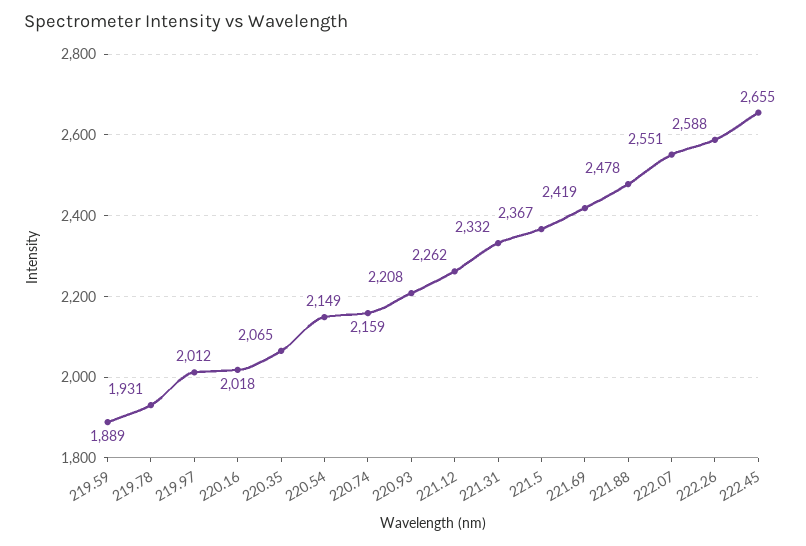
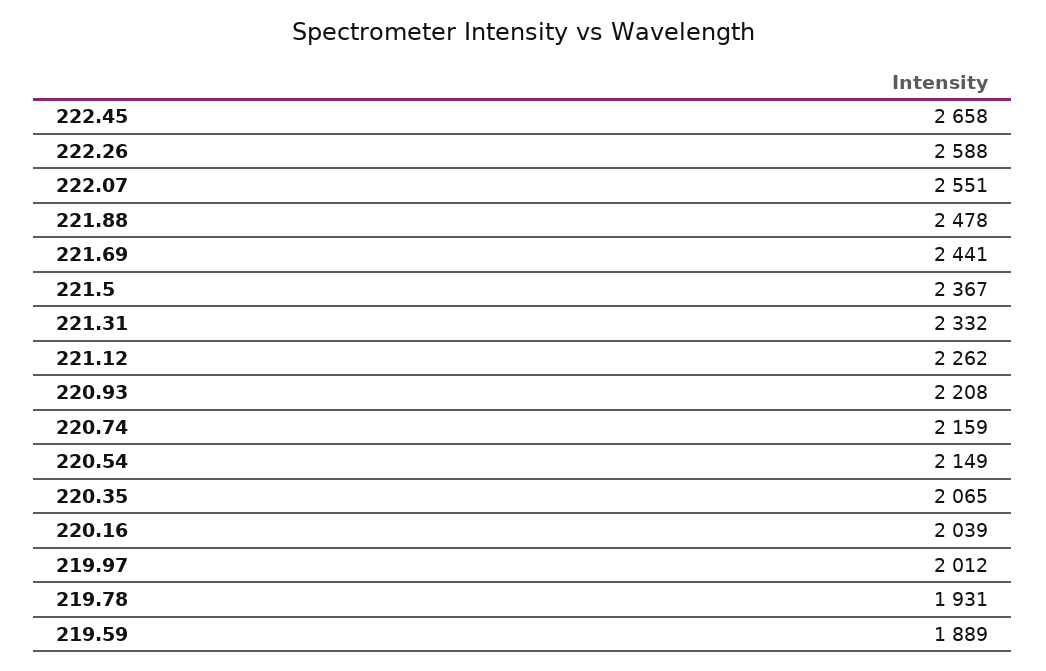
  {
    "219.59": 1889,
    "219.78": 1931,
    "219.97": 2012,
-   "220.16": 2018,
+   "220.16": 2039,
    "220.35": 2065,
    "220.54": 2149,
    "220.74": 2159,
    "220.93": 2208,
    "221.12": 2262,
    "221.31": 2332,
    "221.5": 2367,
-   "221.69": 2419,
+   "221.69": 2441,
    "221.88": 2478,
    "222.07": 2551,
    "222.26": 2588,
-   "222.45": 2655
+   "222.45": 2658
  }

